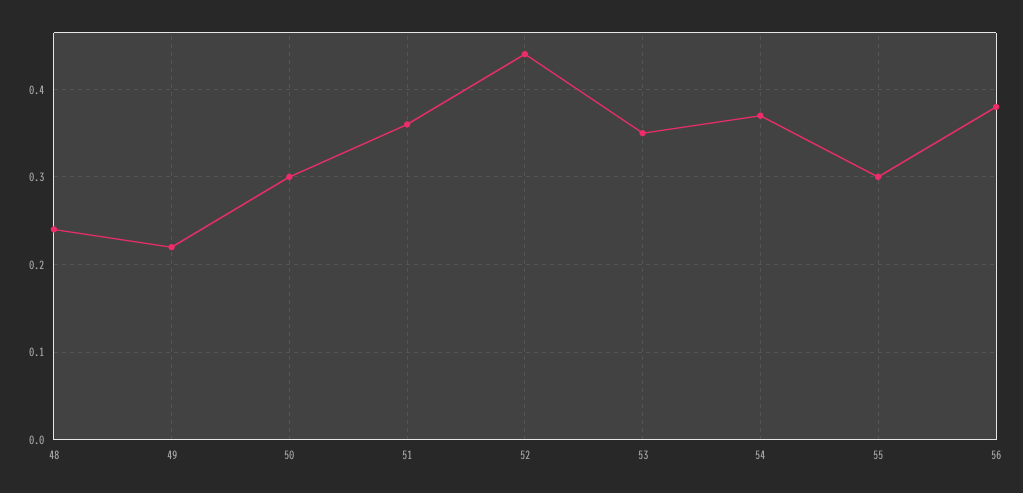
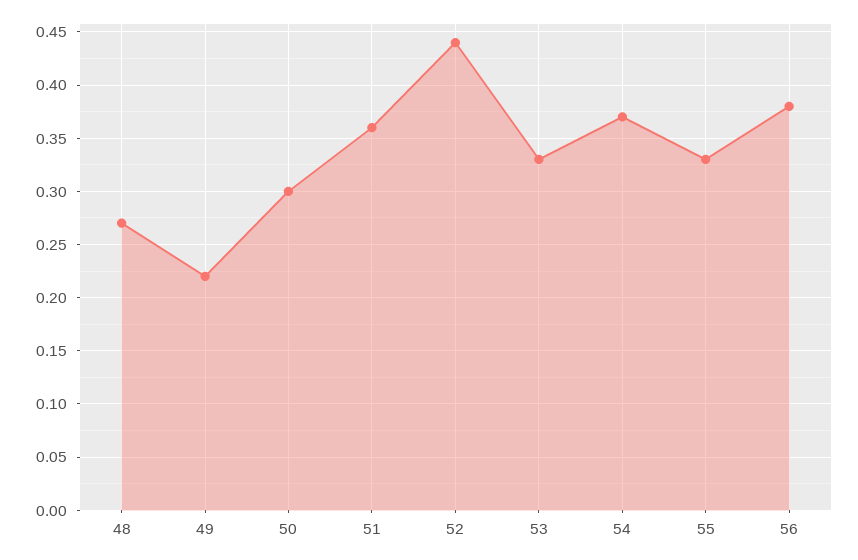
  {
-   "48": 0.24,
+   "48": 0.27,
    "49": 0.22,
    "50": 0.3,
    "51": 0.36,
    "52": 0.44,
-   "53": 0.35,
+   "53": 0.33,
    "54": 0.37,
-   "55": 0.3,
+   "55": 0.33,
    "56": 0.38
  }

